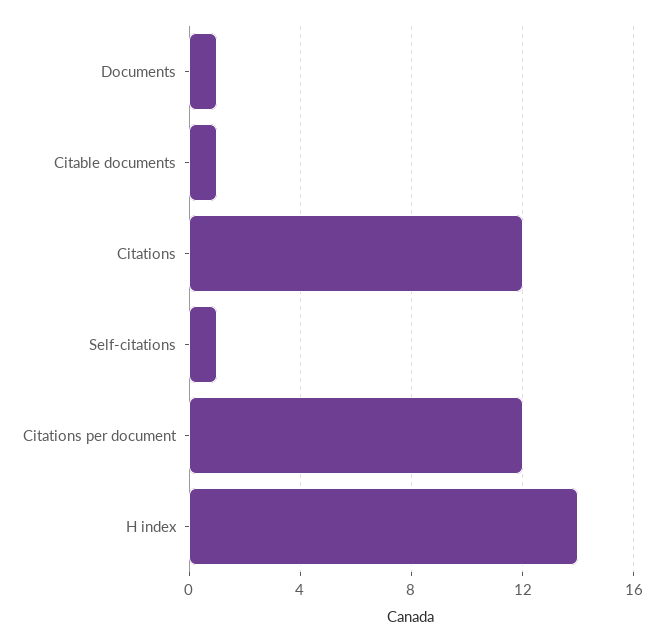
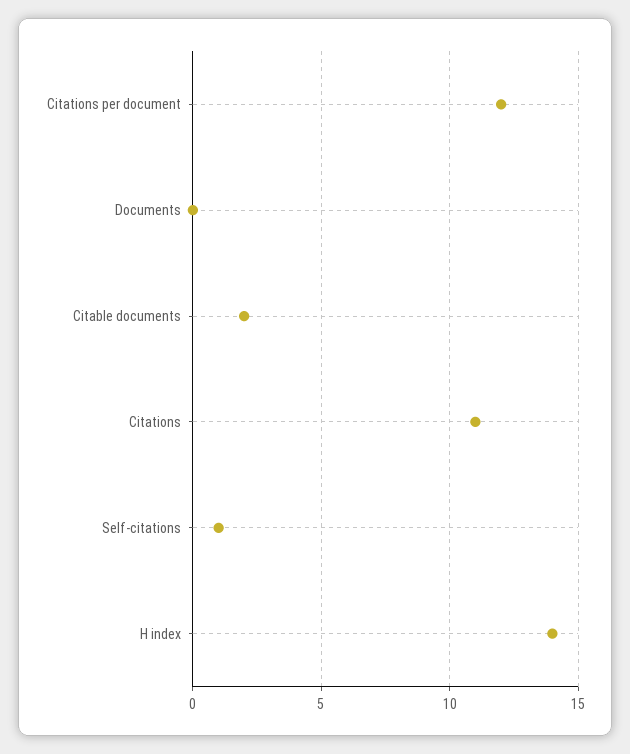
  {
-   "Documents": 1,
+   "Documents": 0,
-   "Citable documents": 1,
+   "Citable documents": 2,
-   "Citations": 12,
+   "Citations": 11,
    "Self-citations": 1,
    "Citations per document": 12,
    "H index": 14
  }

